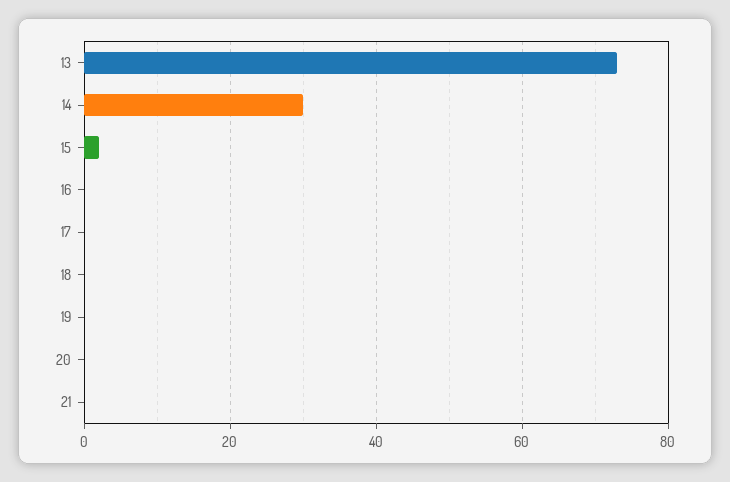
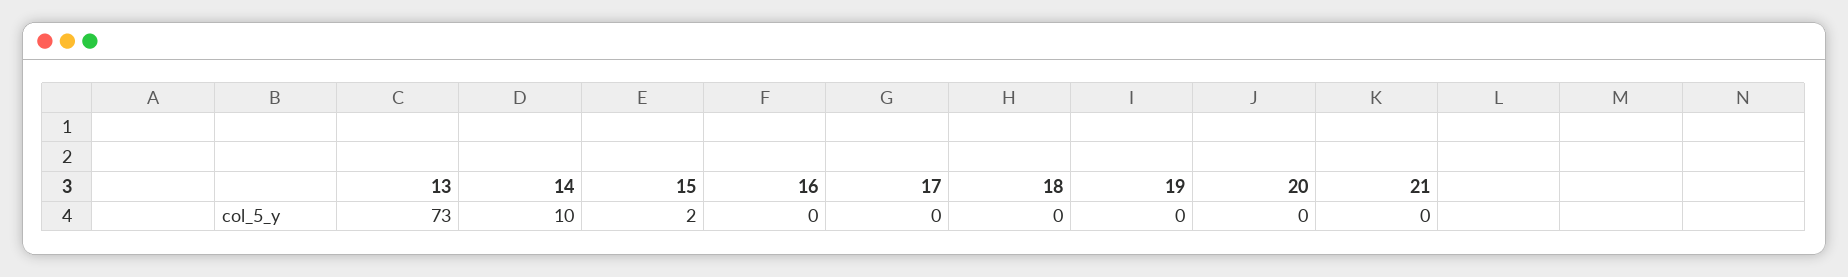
  {
    "13": 73,
-   "14": 30,
+   "14": 10,
    "15": 2,
    "16": 0,
    "17": 0,
    "18": 0,
    "19": 0,
    "20": 0,
    "21": 0
  }

